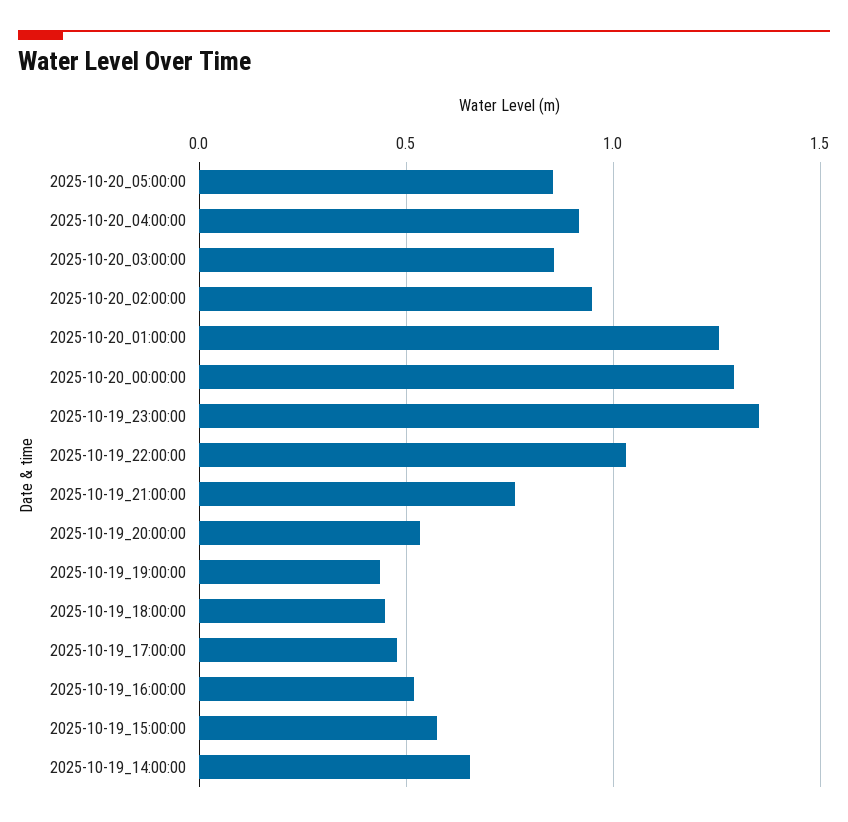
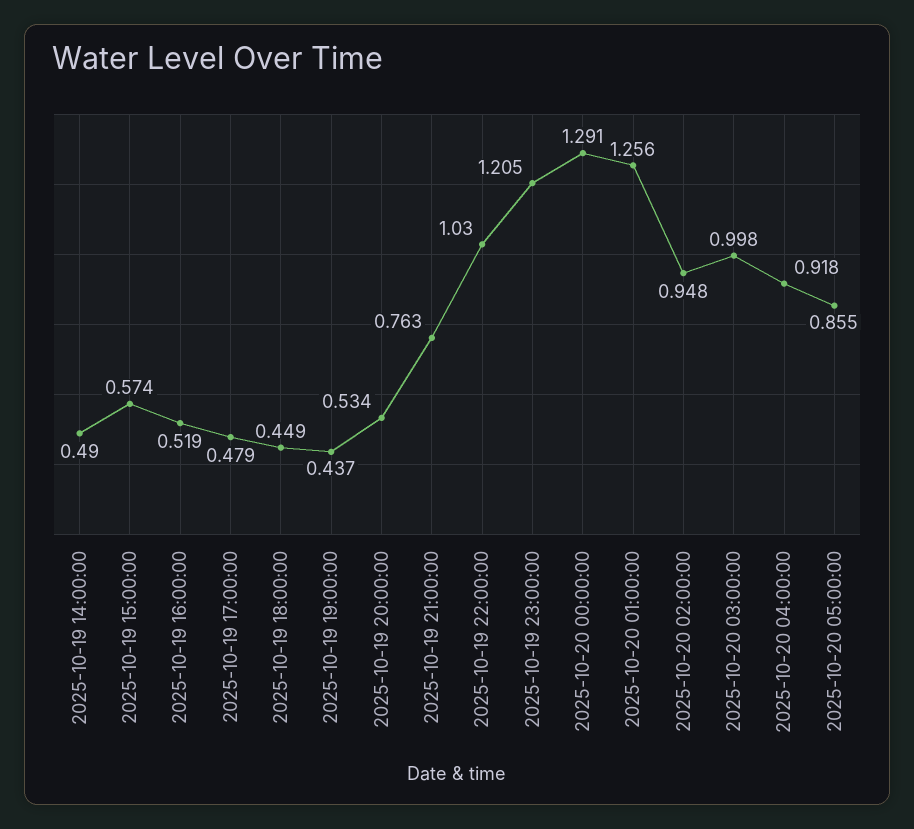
  {
    "2025-10-20_05:00:00": 0.855,
    "2025-10-20_04:00:00": 0.918,
-   "2025-10-20_03:00:00": 0.85,
+   "2025-10-20_03:00:00": 0.998,
    "2025-10-20_02:00:00": 0.948,
    "2025-10-20_01:00:00": 1.256,
    "2025-10-20_00:00:00": 1.291,
-   "2025-10-19_23:00:00": 1.35,
+   "2025-10-19_23:00:00": 1.205,
    "2025-10-19_22:00:00": 1.03,
    "2025-10-19_21:00:00": 0.763,
    "2025-10-19_20:00:00": 0.534,
    "2025-10-19_19:00:00": 0.437,
    "2025-10-19_18:00:00": 0.449,
    "2025-10-19_17:00:00": 0.479,
    "2025-10-19_16:00:00": 0.519,
    "2025-10-19_15:00:00": 0.574,
-   "2025-10-19_14:00:00": 0.65
+   "2025-10-19_14:00:00": 0.49
  }

